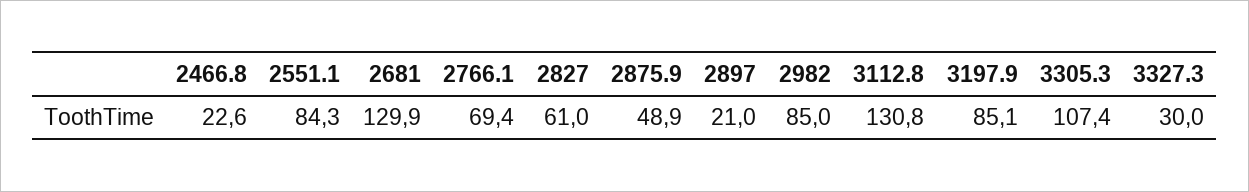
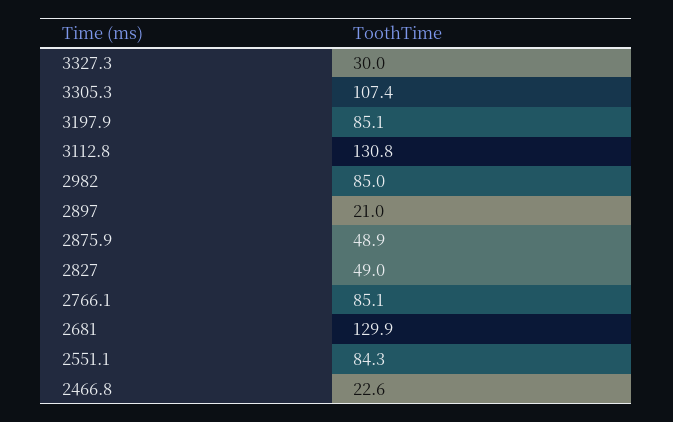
  {
    "2466.8": 22.6,
    "2551.1": 84.3,
    "2681": 129.9,
-   "2766.1": 69.4,
+   "2766.1": 85.1,
-   "2827": 61,
+   "2827": 49,
    "2875.9": 48.9,
    "2897": 21,
    "2982": 85,
    "3112.8": 130.8,
    "3197.9": 85.1,
    "3305.3": 107.4,
    "3327.3": 30
  }

